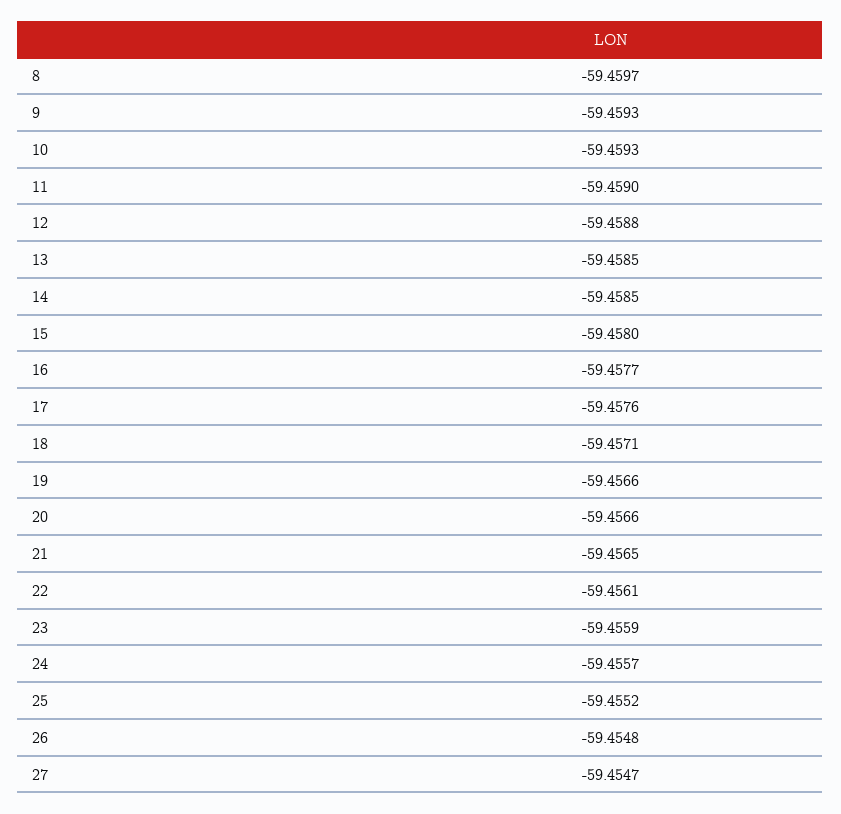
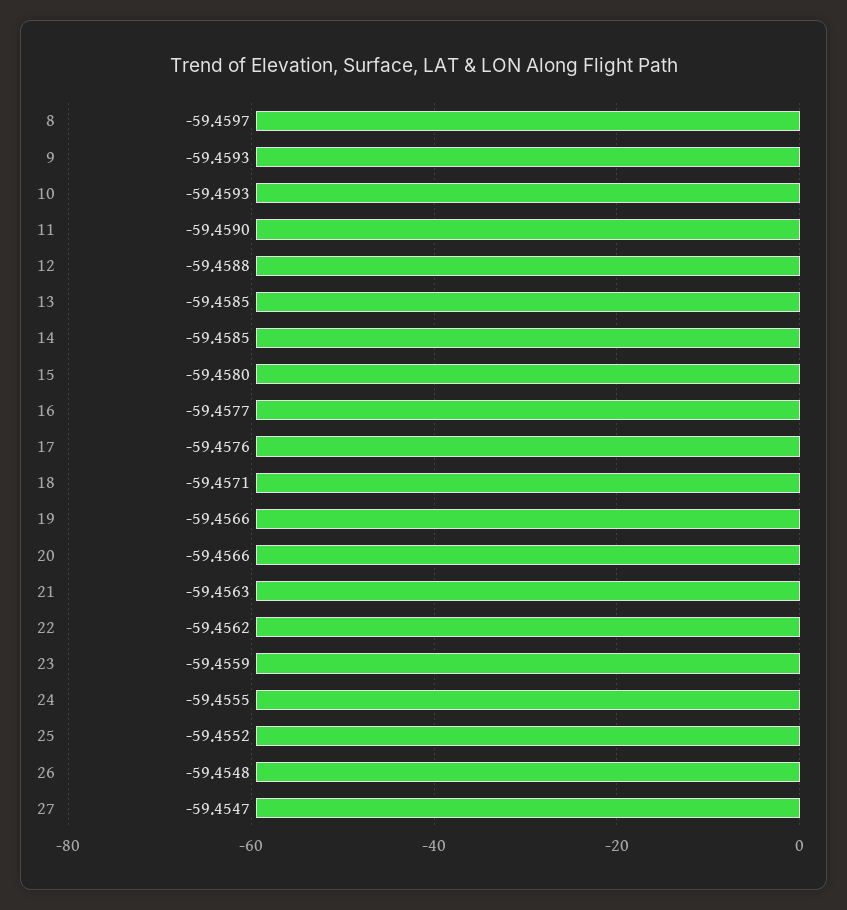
  {
    "8": -59.4597,
    "9": -59.4593,
    "10": -59.4593,
    "11": -59.459,
    "12": -59.4588,
    "13": -59.4585,
    "14": -59.4585,
    "15": -59.458,
    "16": -59.4577,
    "17": -59.4576,
    "18": -59.4571,
    "19": -59.4566,
    "20": -59.4566,
-   "21": -59.4565,
+   "21": -59.4563,
-   "22": -59.4561,
+   "22": -59.4562,
    "23": -59.4559,
-   "24": -59.4557,
+   "24": -59.4555,
    "25": -59.4552,
    "26": -59.4548,
    "27": -59.4547
  }

